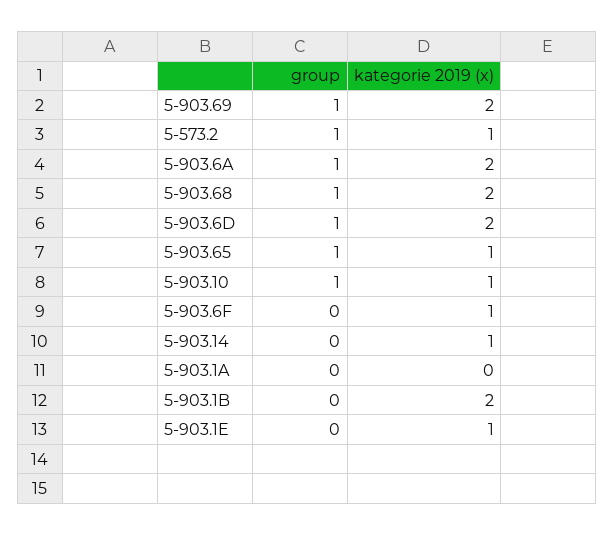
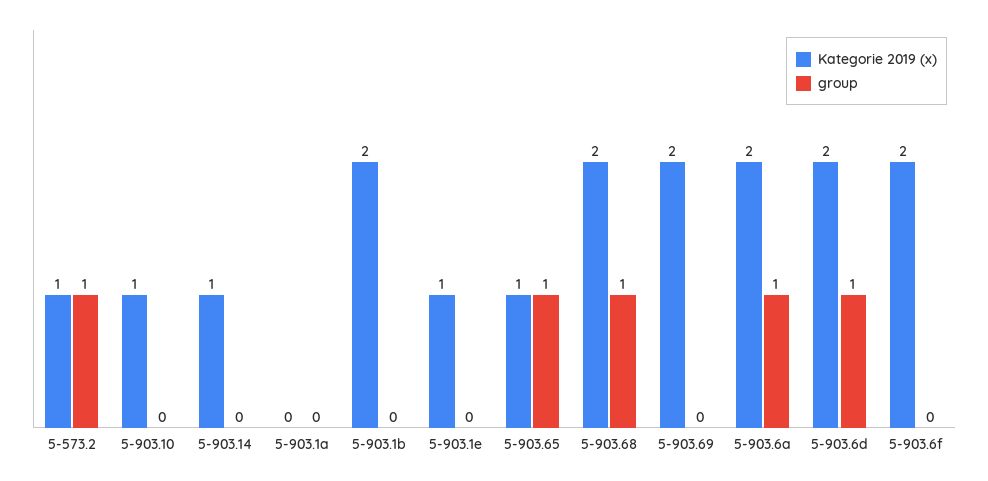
  {
    "group": {
-     "5-903.69": 1,
+     "5-903.69": 0,
      "5-573.2": 1,
      "5-903.6A": 1,
      "5-903.68": 1,
      "5-903.6D": 1,
      "5-903.65": 1,
-     "5-903.10": 1,
+     "5-903.10": 0,
      "5-903.6F": 0,
      "5-903.14": 0,
      "5-903.1A": 0,
      "5-903.1B": 0,
      "5-903.1E": 0
    },
    "kategorie 2019 (x)": {
      "5-903.69": 2,
      "5-573.2": 1,
      "5-903.6A": 2,
      "5-903.68": 2,
      "5-903.6D": 2,
      "5-903.65": 1,
      "5-903.10": 1,
-     "5-903.6F": 1,
+     "5-903.6F": 2,
      "5-903.14": 1,
      "5-903.1A": 0,
      "5-903.1B": 2,
      "5-903.1E": 1
    }
  }

